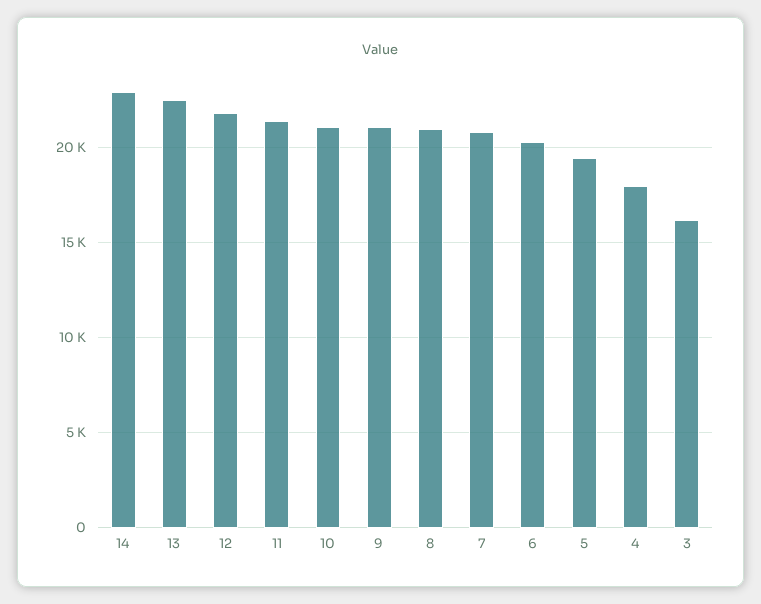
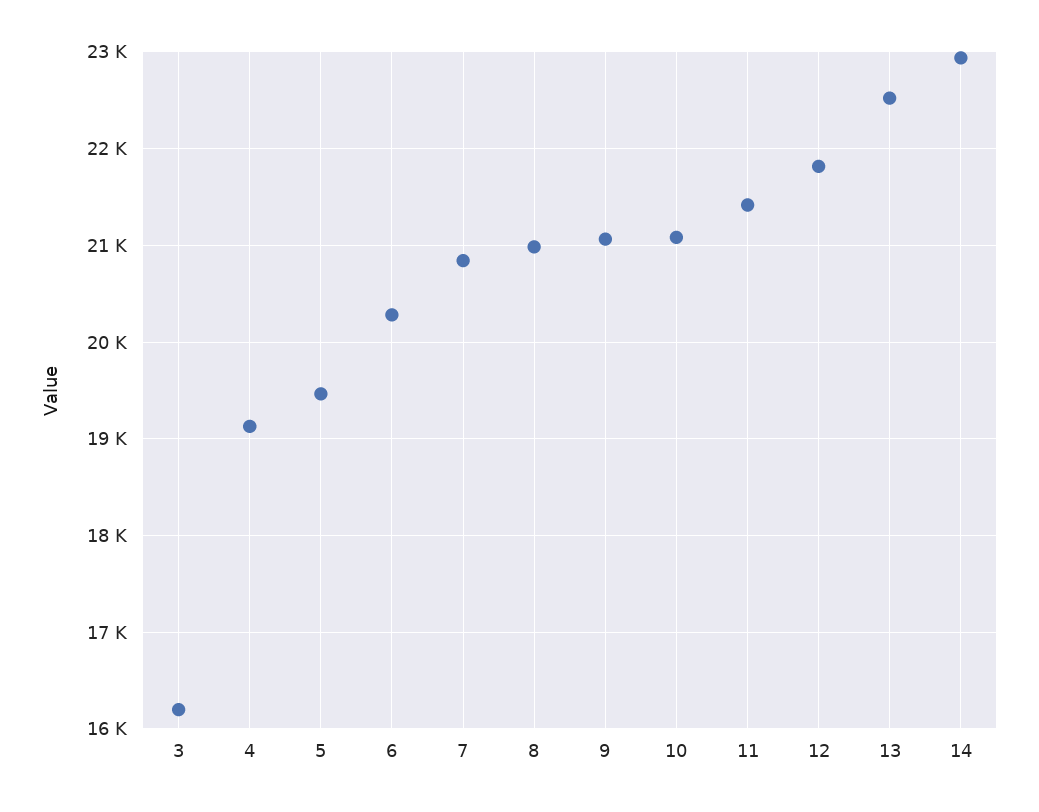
  {
    "14": 22900,
    "13": 22500,
    "12": 21800,
    "11": 21400,
    "10": 21100,
    "9": 21100,
    "8": 21000,
    "7": 20800,
    "6": 20300,
    "5": 19500,
-   "4": 18000,
+   "4": 19100,
    "3": 16200
  }

